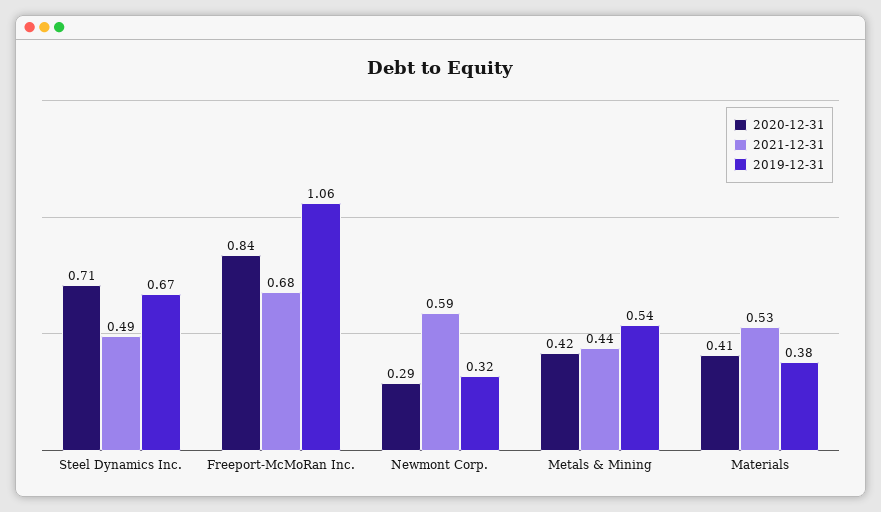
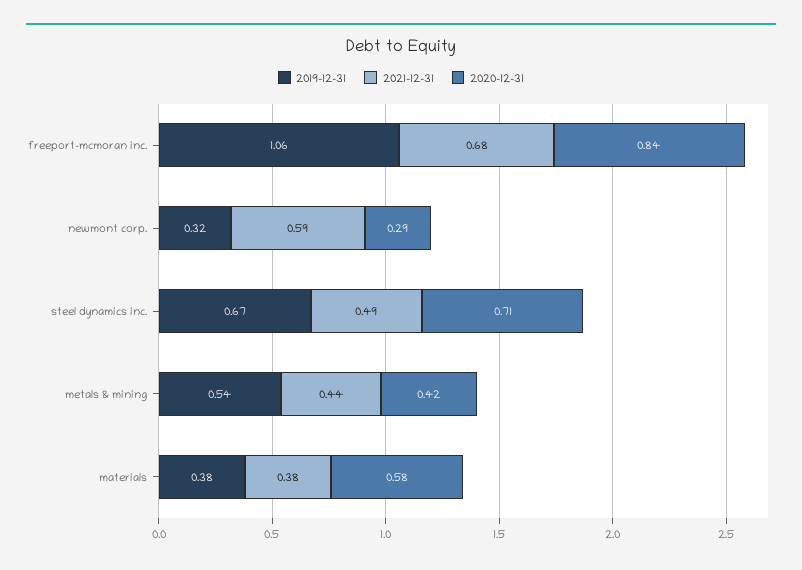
  {
    "2020-12-31": {
      "Steel Dynamics Inc.": 0.71,
      "Freeport-McMoRan Inc.": 0.84,
      "Newmont Corp.": 0.29,
      "Metals & Mining": 0.42,
-     "Materials": 0.41
+     "Materials": 0.58
    },
    "2021-12-31": {
      "Steel Dynamics Inc.": 0.49,
      "Freeport-McMoRan Inc.": 0.68,
      "Newmont Corp.": 0.59,
      "Metals & Mining": 0.44,
-     "Materials": 0.53
+     "Materials": 0.38
    },
    "2019-12-31": {
      "Steel Dynamics Inc.": 0.67,
      "Freeport-McMoRan Inc.": 1.06,
      "Newmont Corp.": 0.32,
      "Metals & Mining": 0.54,
      "Materials": 0.38
    }
  }

